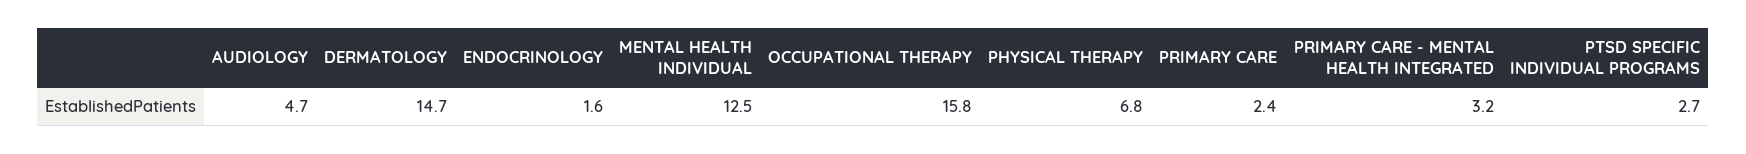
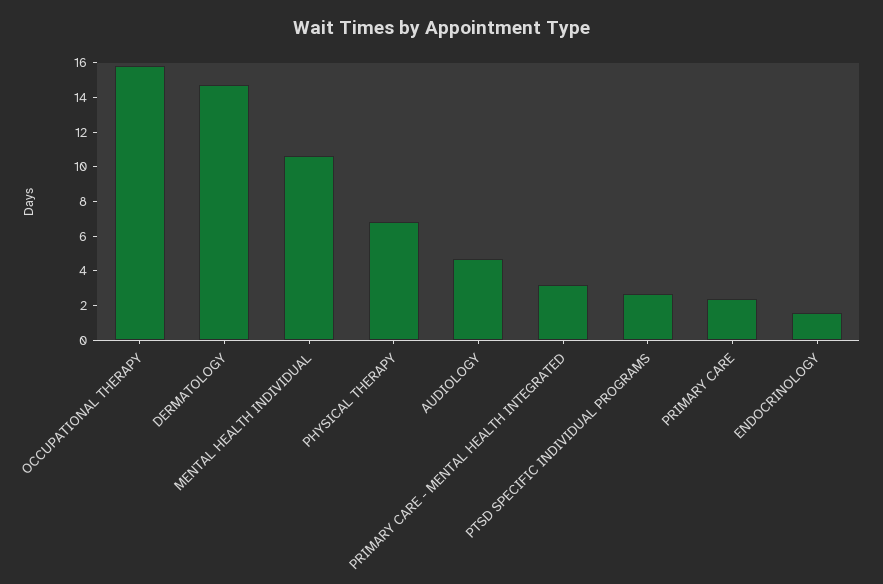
  {
    "AUDIOLOGY": 4.7,
    "DERMATOLOGY": 14.7,
    "ENDOCRINOLOGY": 1.6,
-   "MENTAL HEALTH INDIVIDUAL": 12.5,
+   "MENTAL HEALTH INDIVIDUAL": 10.5,
    "OCCUPATIONAL THERAPY": 15.8,
    "PHYSICAL THERAPY": 6.8,
    "PRIMARY CARE": 2.4,
    "PRIMARY CARE - MENTAL HEALTH INTEGRATED": 3.2,
    "PTSD SPECIFIC INDIVIDUAL PROGRAMS": 2.7
  }

